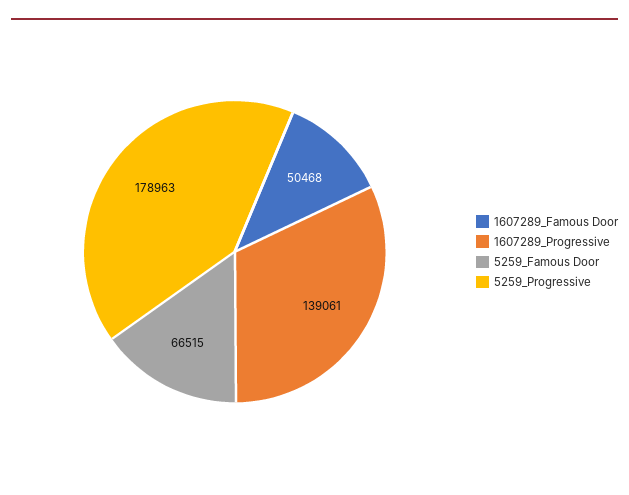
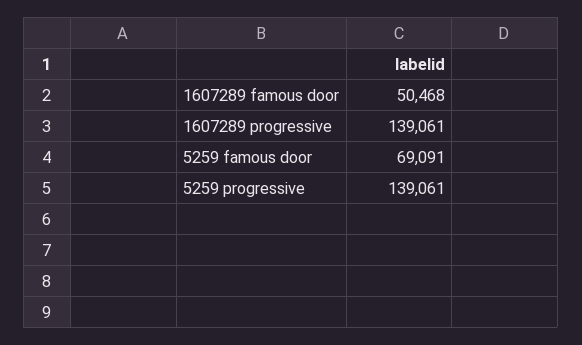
  {
    "1607289_Famous Door": 50468,
    "1607289_Progressive": 139061,
-   "5259_Famous Door": 66515,
+   "5259_Famous Door": 69091,
-   "5259_Progressive": 178963
+   "5259_Progressive": 139061
  }

